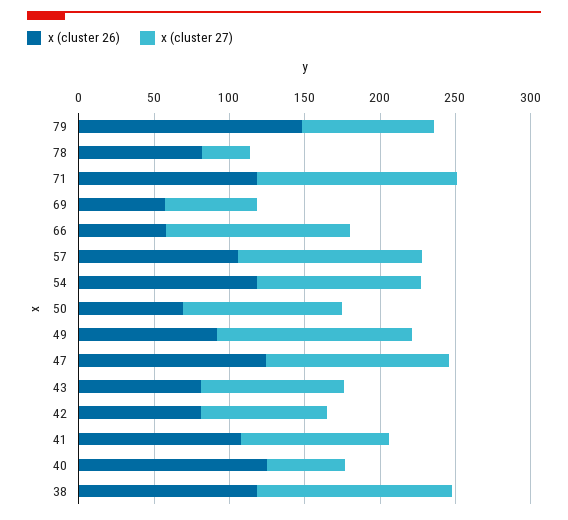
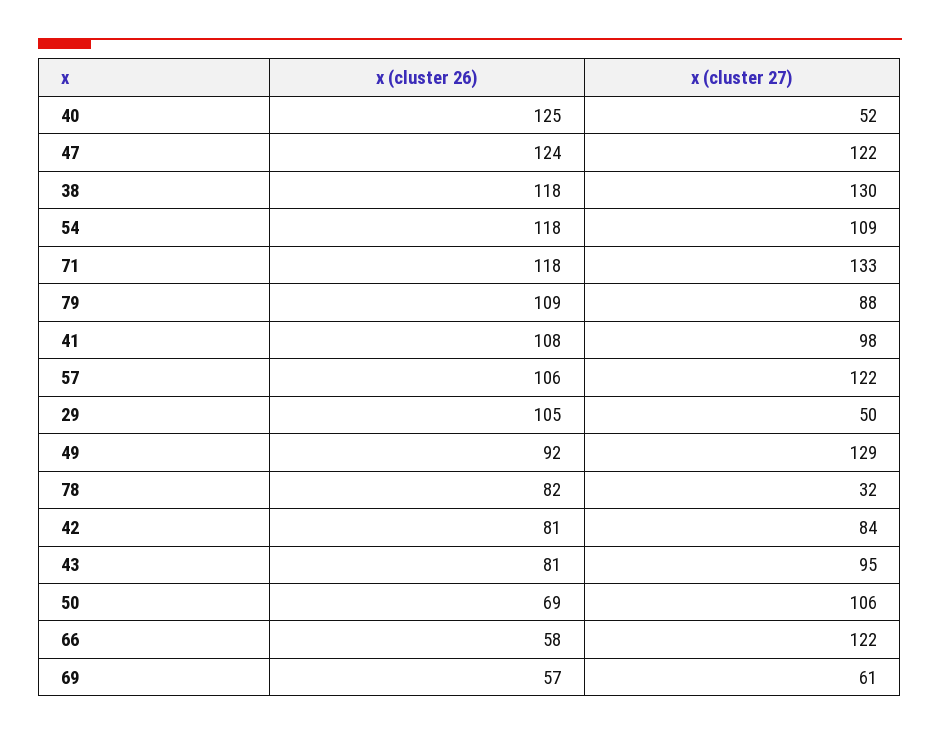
  {
    "x (cluster 26)": {
-     "79": 150,
+     "79": 109,
      "78": 82,
      "71": 118,
      "69": 57,
      "66": 58,
      "57": 106,
      "54": 118,
      "50": 69,
      "49": 92,
      "47": 124,
      "43": 81,
      "42": 81,
      "41": 108,
      "40": 125,
-     "38": 118
+     "38": 118,
+     "29": 105
    },
    "x (cluster 27)": {
      "79": 88,
      "78": 32,
      "71": 133,
      "69": 61,
      "66": 122,
      "57": 122,
      "54": 109,
      "50": 106,
      "49": 129,
      "47": 122,
      "43": 95,
      "42": 84,
      "41": 98,
      "40": 52,
-     "38": 130
+     "38": 130,
+     "29": 50
    }
  }

